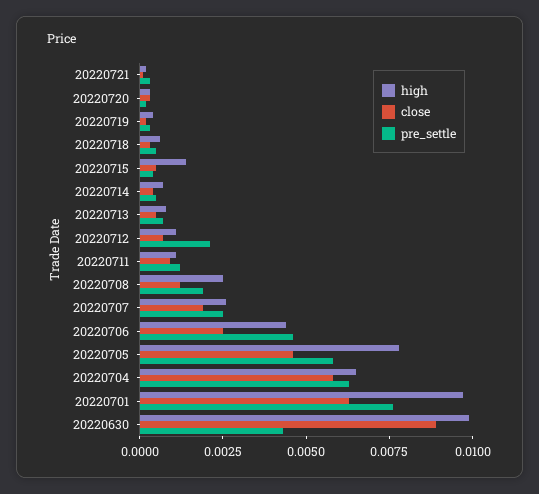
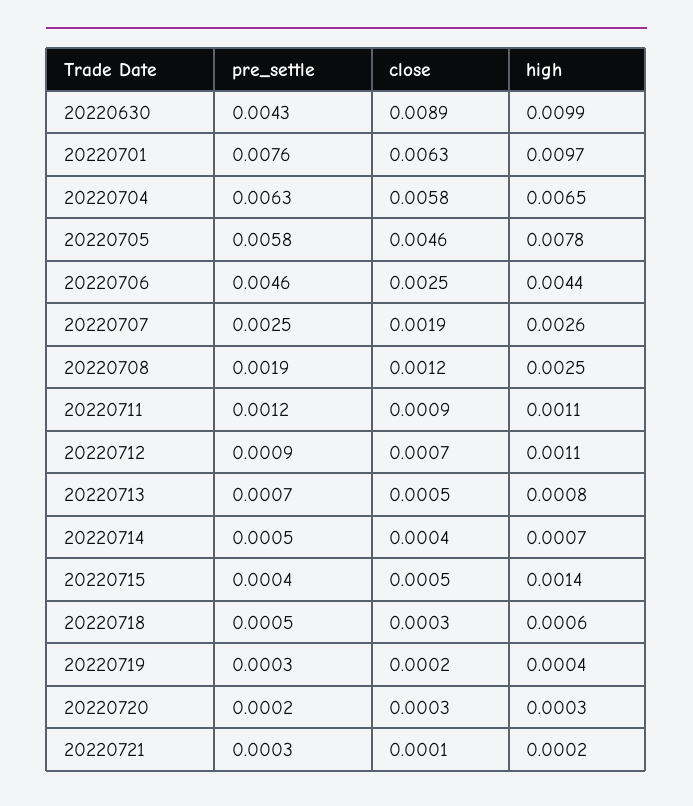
  {
    "high": {
      "20220721": 0.0002,
      "20220720": 0.0003,
      "20220719": 0.0004,
      "20220718": 0.0006,
      "20220715": 0.0014,
      "20220714": 0.0007,
      "20220713": 0.0008,
      "20220712": 0.0011,
      "20220711": 0.0011,
      "20220708": 0.0025,
      "20220707": 0.0026,
      "20220706": 0.0044,
      "20220705": 0.0078,
      "20220704": 0.0065,
      "20220701": 0.0097,
      "20220630": 0.0099
    },
    "close": {
      "20220721": 0.0001,
      "20220720": 0.0003,
      "20220719": 0.0002,
      "20220718": 0.0003,
      "20220715": 0.0005,
      "20220714": 0.0004,
      "20220713": 0.0005,
      "20220712": 0.0007,
      "20220711": 0.0009,
      "20220708": 0.0012,
      "20220707": 0.0019,
      "20220706": 0.0025,
      "20220705": 0.0046,
      "20220704": 0.0058,
      "20220701": 0.0063,
      "20220630": 0.0089
    },
    "pre_settle": {
      "20220721": 0.0003,
      "20220720": 0.0002,
      "20220719": 0.0003,
      "20220718": 0.0005,
      "20220715": 0.0004,
      "20220714": 0.0005,
      "20220713": 0.0007,
-     "20220712": 0.002,
+     "20220712": 0.0009,
      "20220711": 0.0012,
      "20220708": 0.0019,
      "20220707": 0.0025,
      "20220706": 0.0046,
      "20220705": 0.0058,
      "20220704": 0.0063,
      "20220701": 0.0076,
      "20220630": 0.0043
    }
  }

